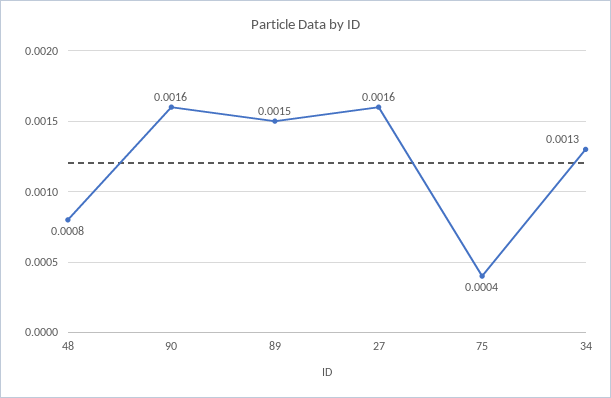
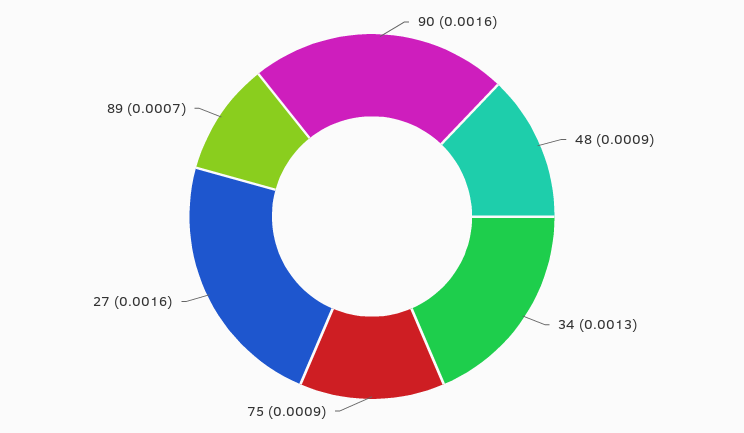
  {
-   "48": 0.0008,
+   "48": 0.0009,
    "90": 0.0016,
-   "89": 0.0015,
+   "89": 0.0007,
    "27": 0.0016,
-   "75": 0.0004,
+   "75": 0.0009,
    "34": 0.0013
  }

